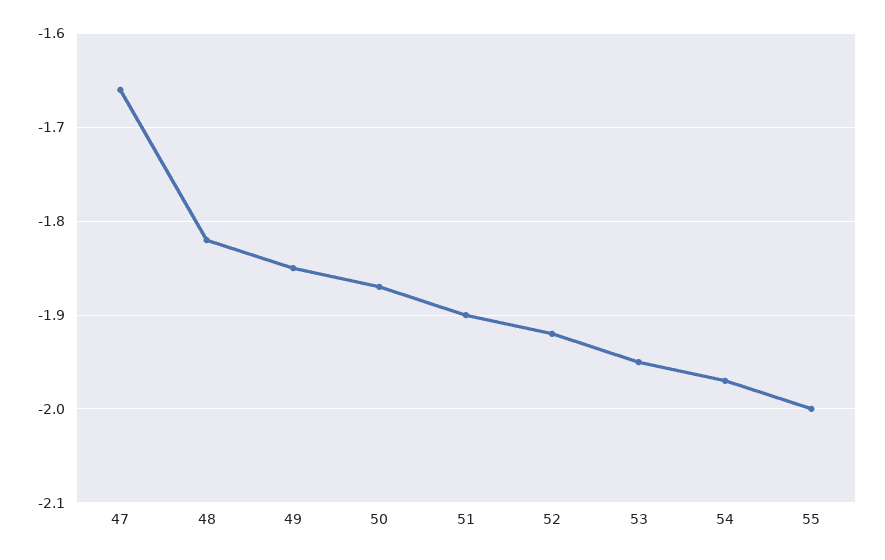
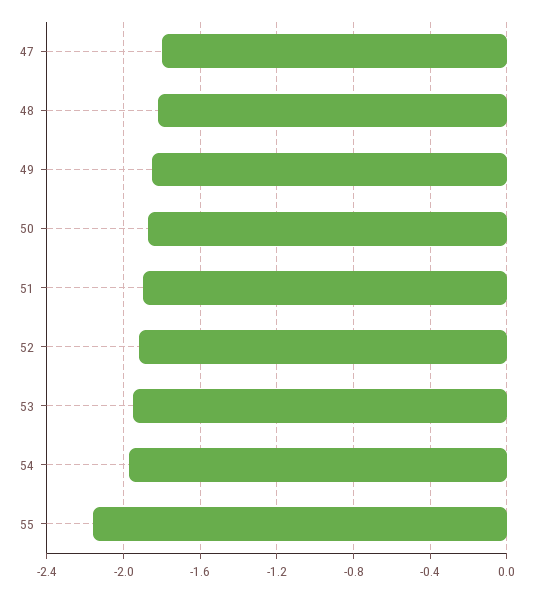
  {
-   "47": -1.66,
+   "47": -1.8,
    "48": -1.82,
    "49": -1.85,
    "50": -1.87,
    "51": -1.9,
    "52": -1.92,
    "53": -1.95,
    "54": -1.97,
-   "55": -2
+   "55": -2.15
  }

